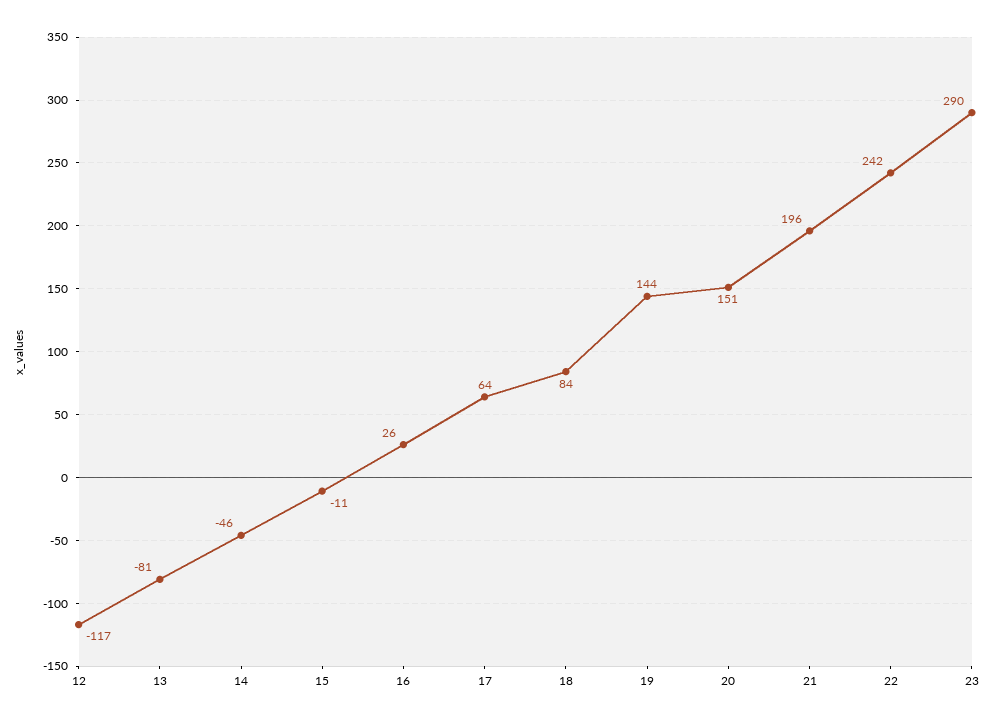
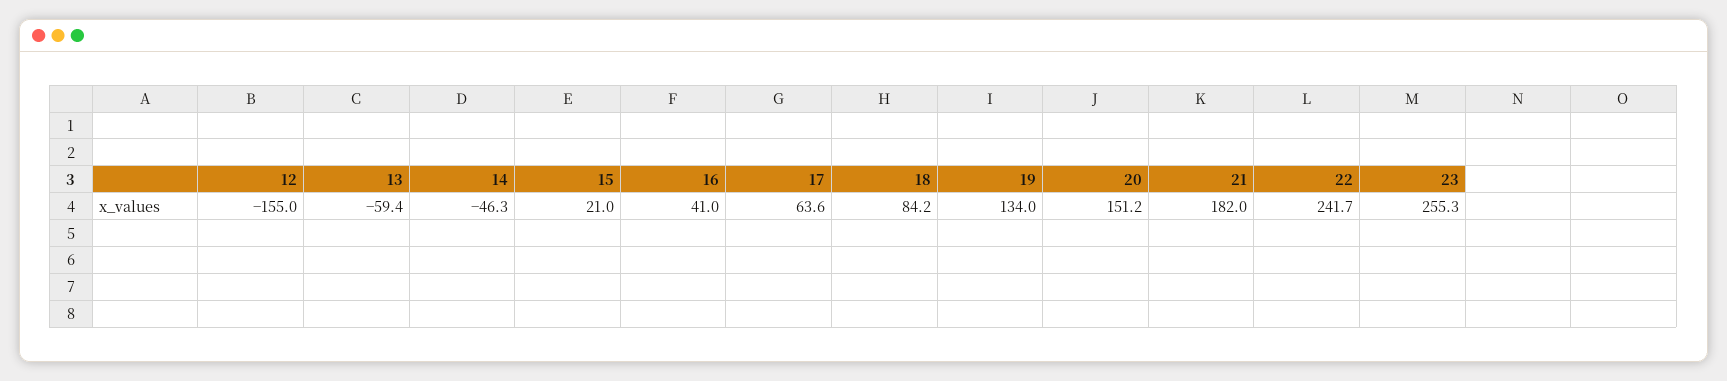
  {
-   "12": -117,
+   "12": -155,
-   "13": -81,
+   "13": -59.4,
    "14": -46.3,
-   "15": -11,
+   "15": 21,
-   "16": 26,
+   "16": 41,
    "17": 63.6,
    "18": 84.2,
-   "19": 144,
+   "19": 134,
    "20": 151.2,
-   "21": 196,
+   "21": 182,
    "22": 241.7,
-   "23": 290
+   "23": 255.3
  }

